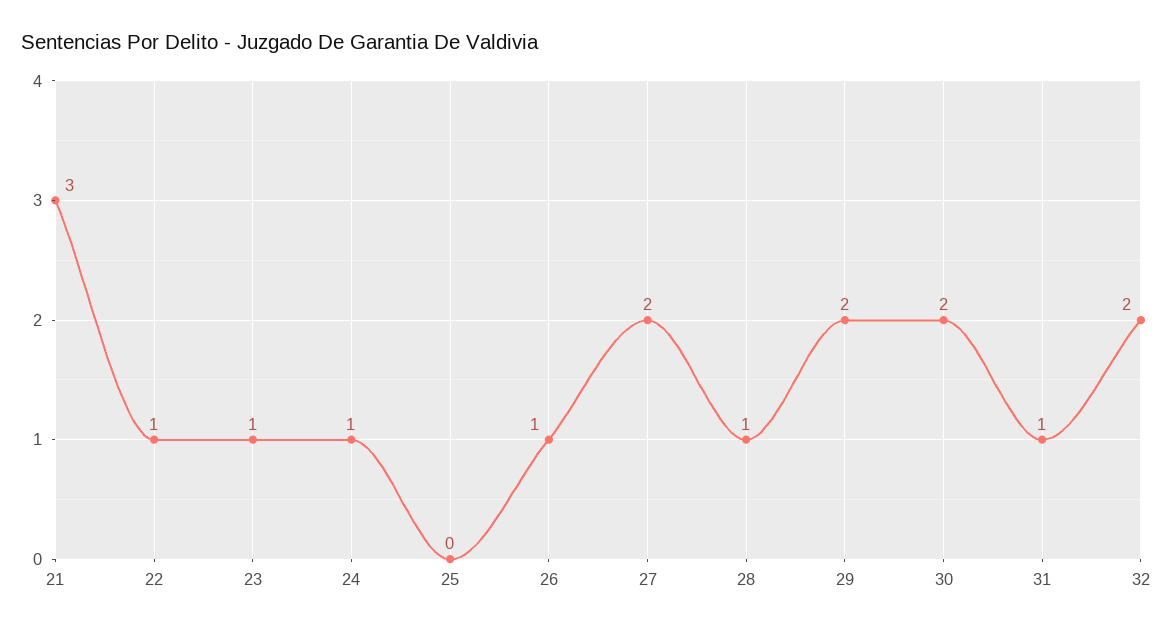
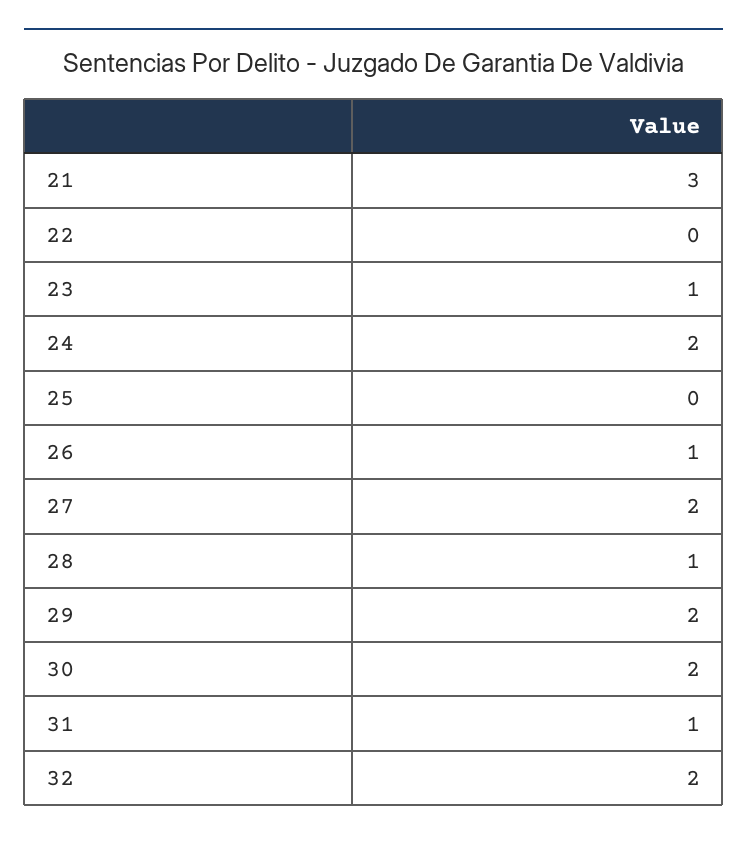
  {
    "21": 3,
-   "22": 1,
+   "22": 0,
    "23": 1,
-   "24": 1,
+   "24": 2,
    "25": 0,
    "26": 1,
    "27": 2,
    "28": 1,
    "29": 2,
    "30": 2,
    "31": 1,
    "32": 2
  }

